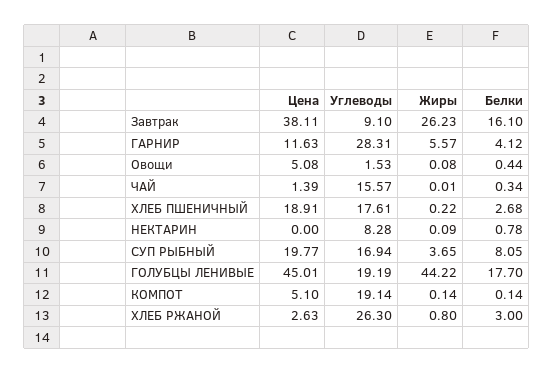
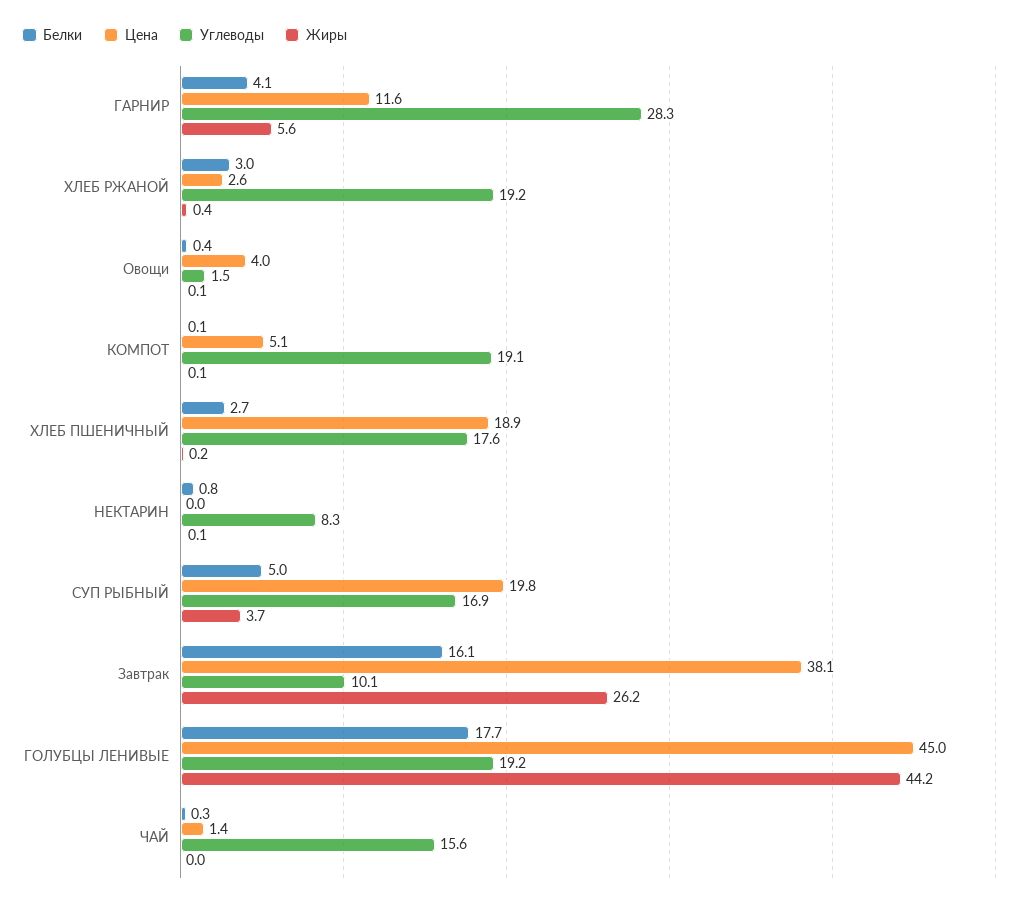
  {
    "Цена": {
      "Завтрак": 38.11,
      "ГАРНИР": 11.63,
-     "Овощи": 5.08,
+     "Овощи": 4,
      "ЧАЙ": 1.39,
      "ХЛЕБ ПШЕНИЧНЫЙ": 18.91,
      "НЕКТАРИН": 0,
      "СУП РЫБНЫЙ": 19.77,
      "ГОЛУБЦЫ ЛЕНИВЫЕ": 45.01,
      "КОМПОТ": 5.1,
      "ХЛЕБ РЖАНОЙ": 2.63
    },
    "Углеводы": {
-     "Завтрак": 9.1,
+     "Завтрак": 10.1,
      "ГАРНИР": 28.31,
      "Овощи": 1.53,
      "ЧАЙ": 15.57,
      "ХЛЕБ ПШЕНИЧНЫЙ": 17.61,
      "НЕКТАРИН": 8.28,
      "СУП РЫБНЫЙ": 16.94,
      "ГОЛУБЦЫ ЛЕНИВЫЕ": 19.19,
      "КОМПОТ": 19.14,
-     "ХЛЕБ РЖАНОЙ": 26.3
+     "ХЛЕБ РЖАНОЙ": 19.2
    },
    "Жиры": {
      "Завтрак": 26.23,
      "ГАРНИР": 5.57,
      "Овощи": 0.08,
      "ЧАЙ": 0.01,
      "ХЛЕБ ПШЕНИЧНЫЙ": 0.22,
      "НЕКТАРИН": 0.09,
      "СУП РЫБНЫЙ": 3.65,
      "ГОЛУБЦЫ ЛЕНИВЫЕ": 44.22,
      "КОМПОТ": 0.14,
-     "ХЛЕБ РЖАНОЙ": 0.8
+     "ХЛЕБ РЖАНОЙ": 0.4
    },
    "Белки": {
      "Завтрак": 16.1,
      "ГАРНИР": 4.12,
      "Овощи": 0.44,
      "ЧАЙ": 0.34,
      "ХЛЕБ ПШЕНИЧНЫЙ": 2.68,
      "НЕКТАРИН": 0.78,
-     "СУП РЫБНЫЙ": 8.05,
+     "СУП РЫБНЫЙ": 5,
      "ГОЛУБЦЫ ЛЕНИВЫЕ": 17.7,
      "КОМПОТ": 0.14,
      "ХЛЕБ РЖАНОЙ": 3
    }
  }

